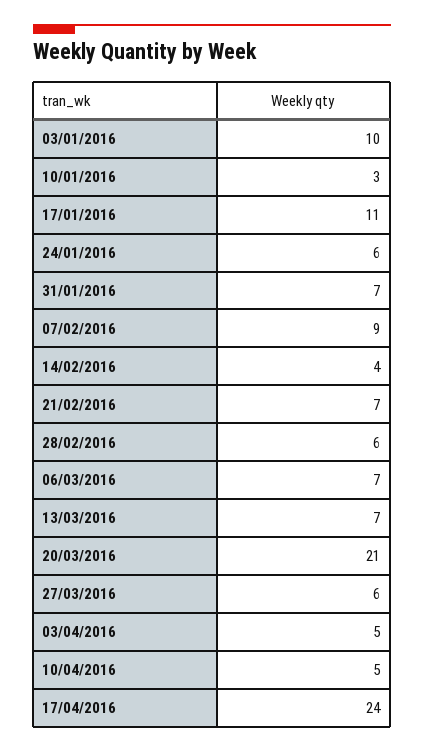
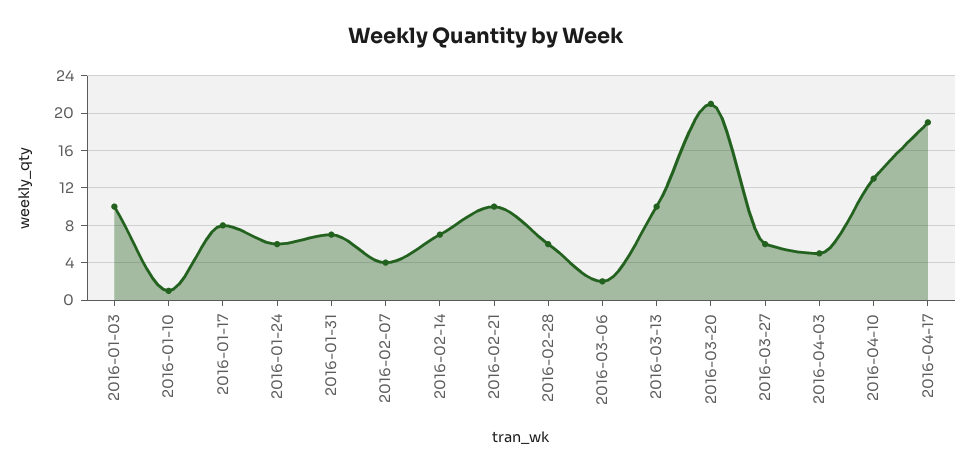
  {
    "03/01/2016": 10,
-   "10/01/2016": 3,
+   "10/01/2016": 1,
-   "17/01/2016": 11,
+   "17/01/2016": 8,
    "24/01/2016": 6,
    "31/01/2016": 7,
-   "07/02/2016": 9,
+   "07/02/2016": 4,
-   "14/02/2016": 4,
+   "14/02/2016": 7,
-   "21/02/2016": 7,
+   "21/02/2016": 10,
    "28/02/2016": 6,
-   "06/03/2016": 7,
+   "06/03/2016": 2,
-   "13/03/2016": 7,
+   "13/03/2016": 10,
    "20/03/2016": 21,
    "27/03/2016": 6,
    "03/04/2016": 5,
-   "10/04/2016": 5,
+   "10/04/2016": 13,
-   "17/04/2016": 24
+   "17/04/2016": 19
  }

